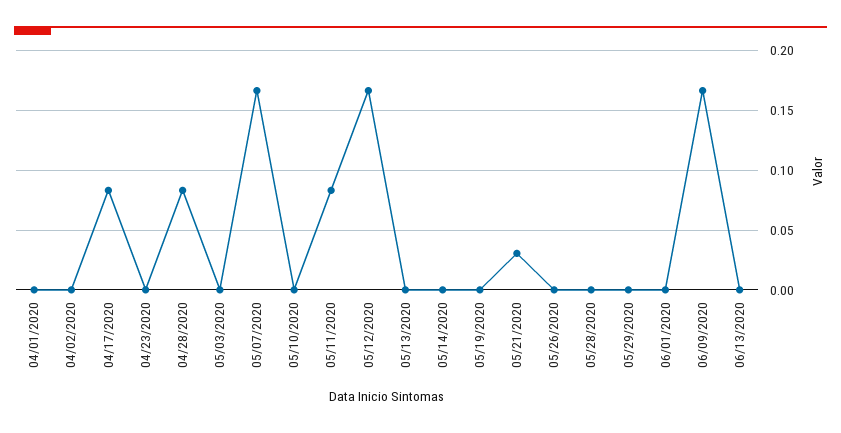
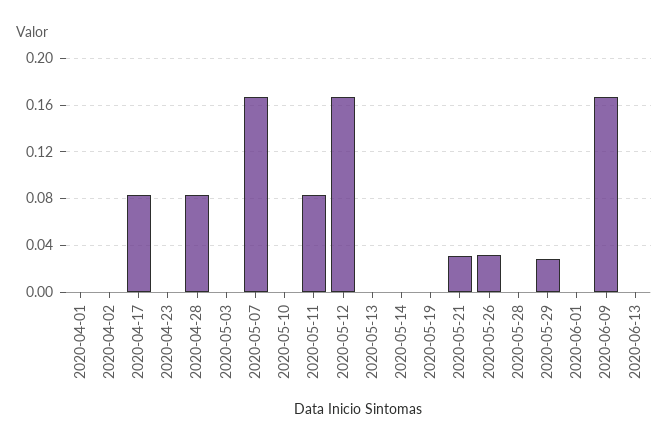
  {
    "04/01/2020": 0,
    "04/02/2020": 0,
    "04/17/2020": 0.08,
    "04/23/2020": 0,
    "04/28/2020": 0.08,
    "05/03/2020": 0,
    "05/07/2020": 0.17,
    "05/10/2020": 0,
    "05/11/2020": 0.08,
    "05/12/2020": 0.17,
    "05/13/2020": 0,
    "05/14/2020": 0,
    "05/19/2020": 0,
    "05/21/2020": 0.03,
-   "05/26/2020": 0,
+   "05/26/2020": 0.03,
    "05/28/2020": 0,
-   "05/29/2020": 0,
+   "05/29/2020": 0.03,
    "06/01/2020": 0,
    "06/09/2020": 0.17,
    "06/13/2020": 0
  }

